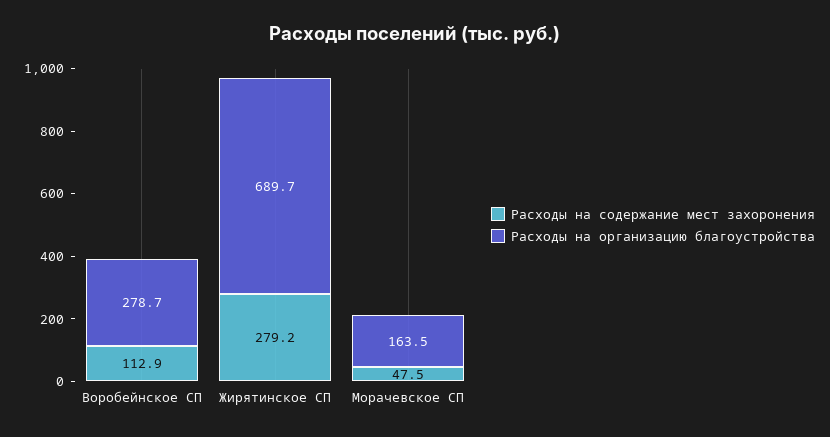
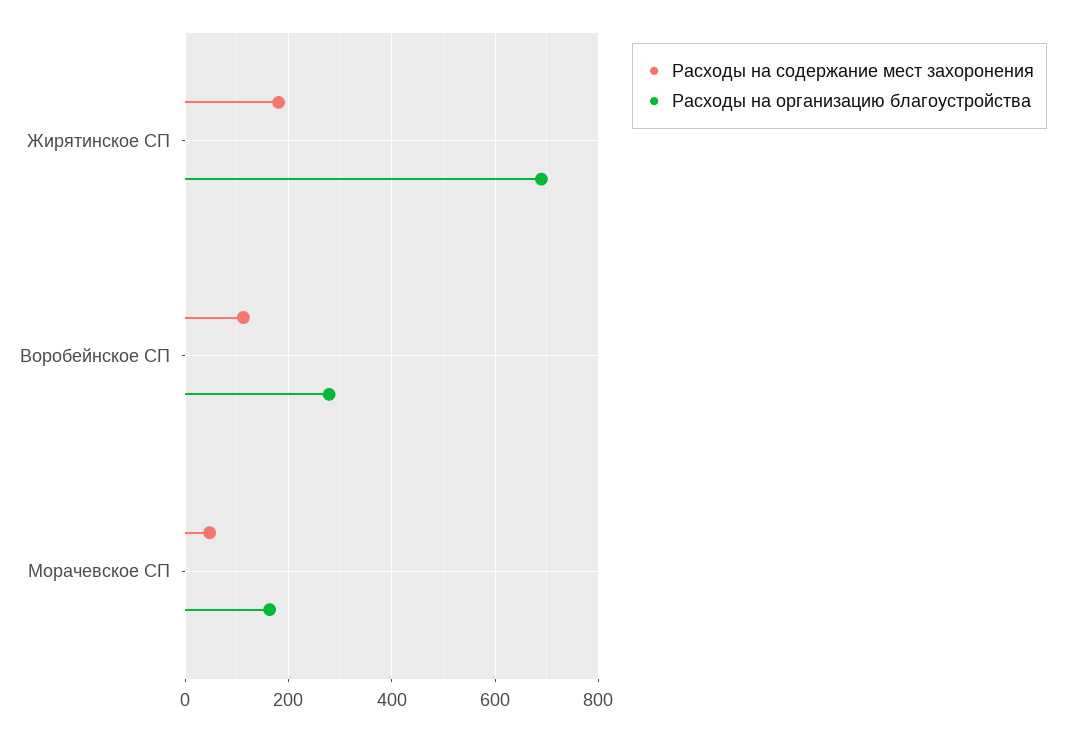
  {
    "Расходы на содержание мест захоронения": {
      "Воробейнское СП": 112.9,
-     "Жирятинское СП": 279.2,
+     "Жирятинское СП": 180,
      "Морачевское СП": 47.5
    },
    "Расходы на организацию благоустройства": {
      "Воробейнское СП": 278.7,
      "Жирятинское СП": 689.7,
      "Морачевское СП": 163.5
    }
  }

